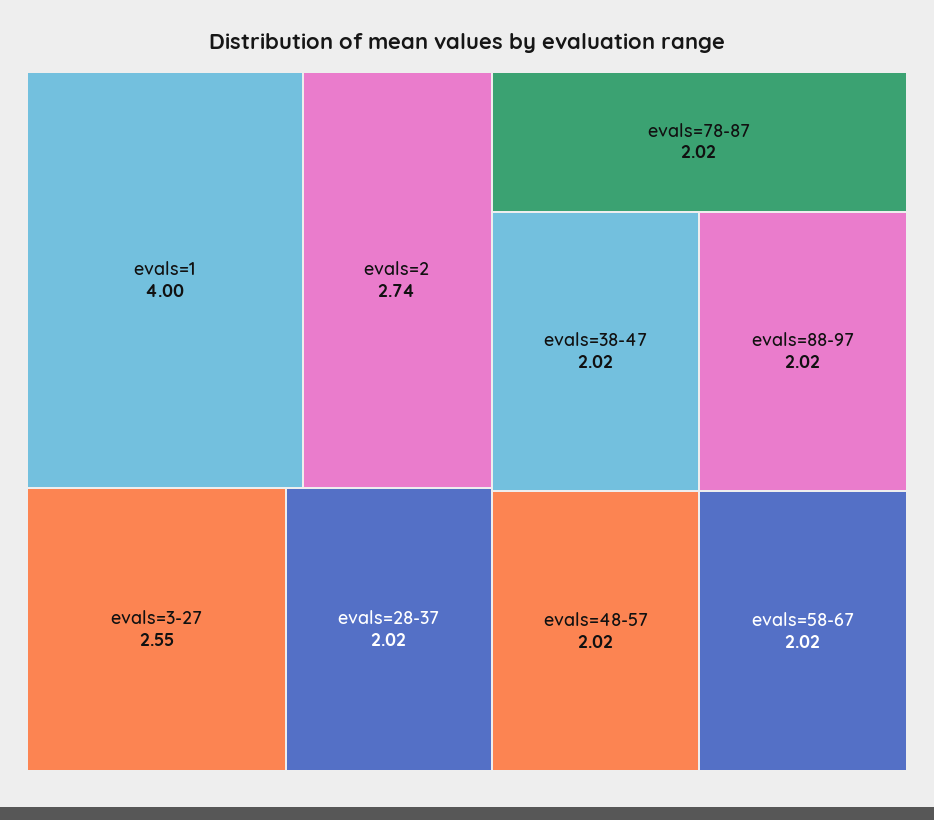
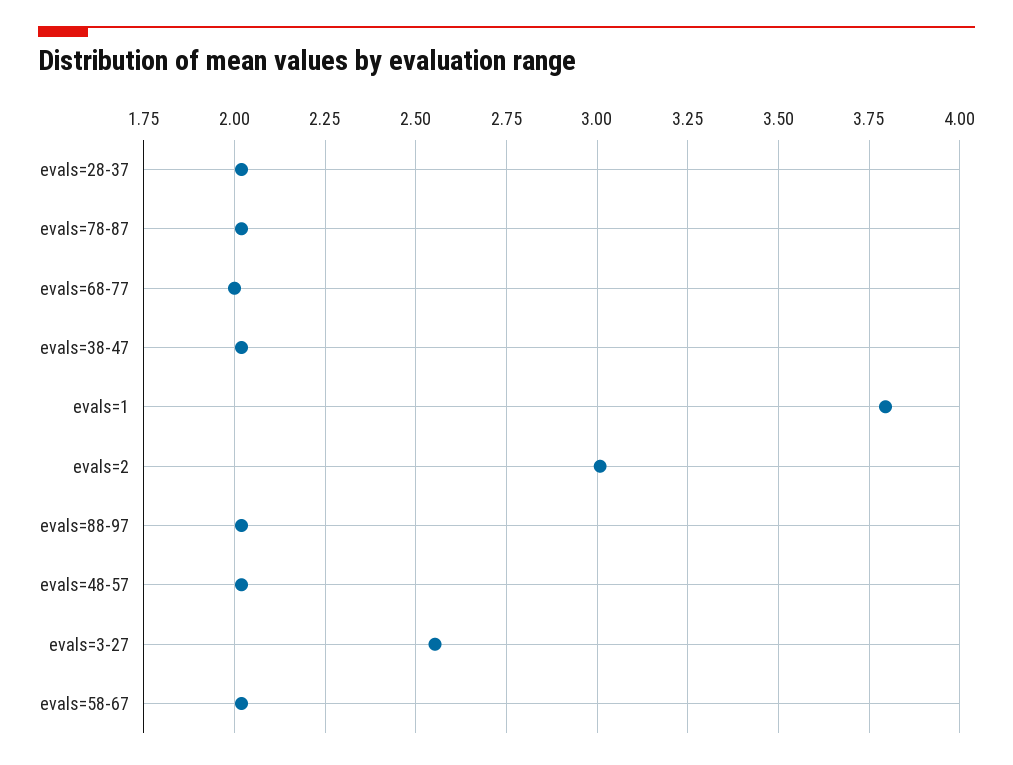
  {
-   "evals=1": 4,
+   "evals=1": 3.8,
-   "evals=2": 2.74,
+   "evals=2": 3,
    "evals=3-27": 2.55,
    "evals=28-37": 2.02,
    "evals=78-87": 2.02,
    "evals=38-47": 2.02,
    "evals=88-97": 2.02,
    "evals=48-57": 2.02,
-   "evals=58-67": 2.02
+   "evals=58-67": 2.02,
+   "evals=68-77": 2
  }

